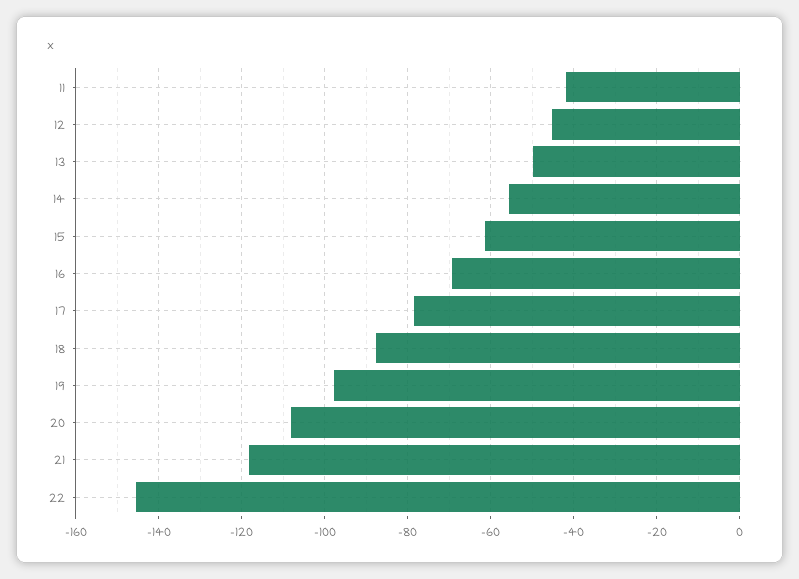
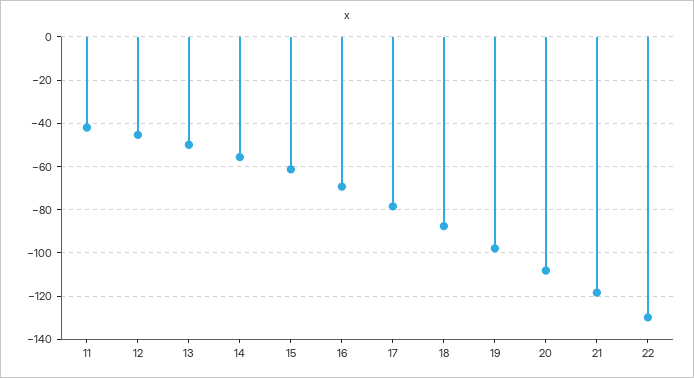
  {
    "11": -42,
    "12": -46,
    "13": -50,
    "14": -56,
    "15": -62,
    "16": -70,
    "17": -78,
    "18": -88,
    "19": -98,
    "20": -108,
    "21": -118,
-   "22": -146
+   "22": -130
  }

